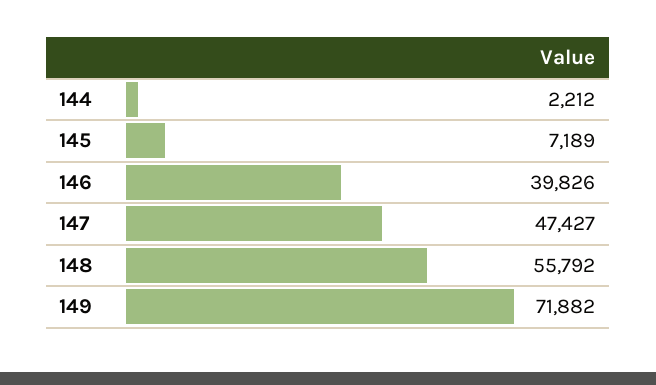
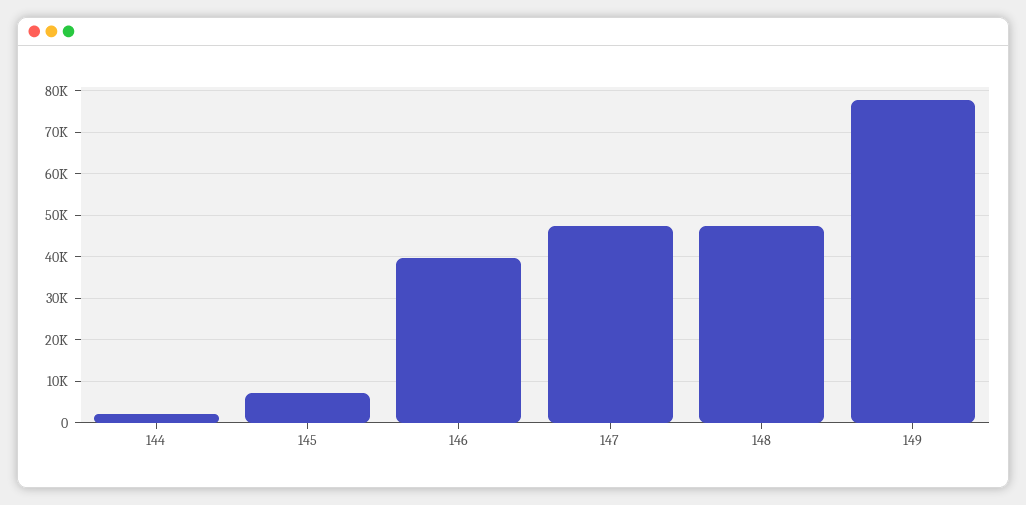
  {
    "144": 2212,
    "145": 7189,
    "146": 39826,
    "147": 47427,
-   "148": 55792,
+   "148": 48000,
-   "149": 71882
+   "149": 78000
  }

